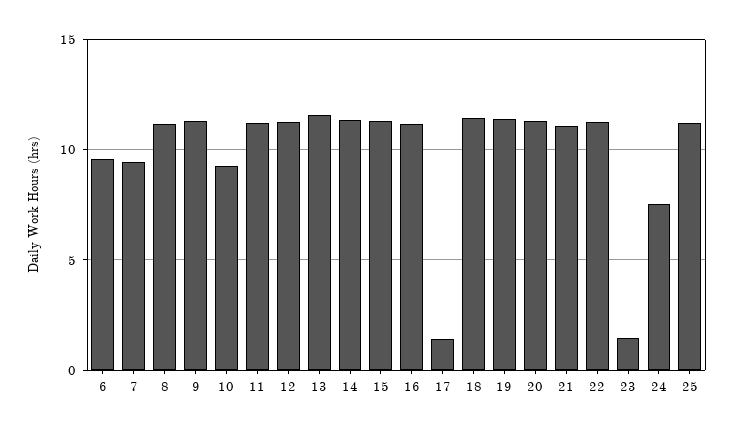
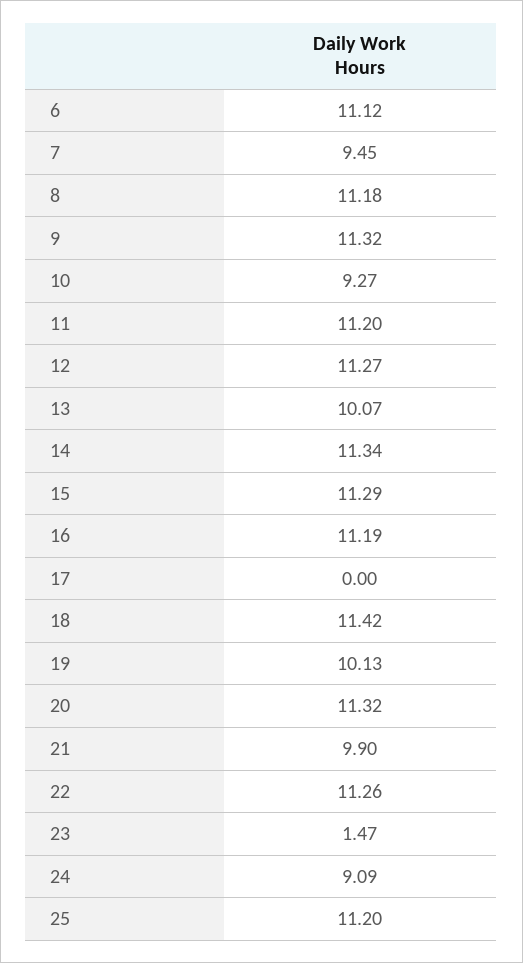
  {
-   "6": 9.5,
+   "6": 11.12,
    "7": 9.45,
    "8": 11.18,
    "9": 11.32,
    "10": 9.27,
    "11": 11.2,
    "12": 11.27,
-   "13": 11.5,
+   "13": 10.07,
    "14": 11.34,
    "15": 11.29,
    "16": 11.19,
-   "17": 1.5,
+   "17": 0,
    "18": 11.42,
-   "19": 11.5,
+   "19": 10.13,
    "20": 11.32,
-   "21": 11,
+   "21": 9.9,
    "22": 11.26,
    "23": 1.47,
-   "24": 7.5,
+   "24": 9.09,
    "25": 11.2
  }

